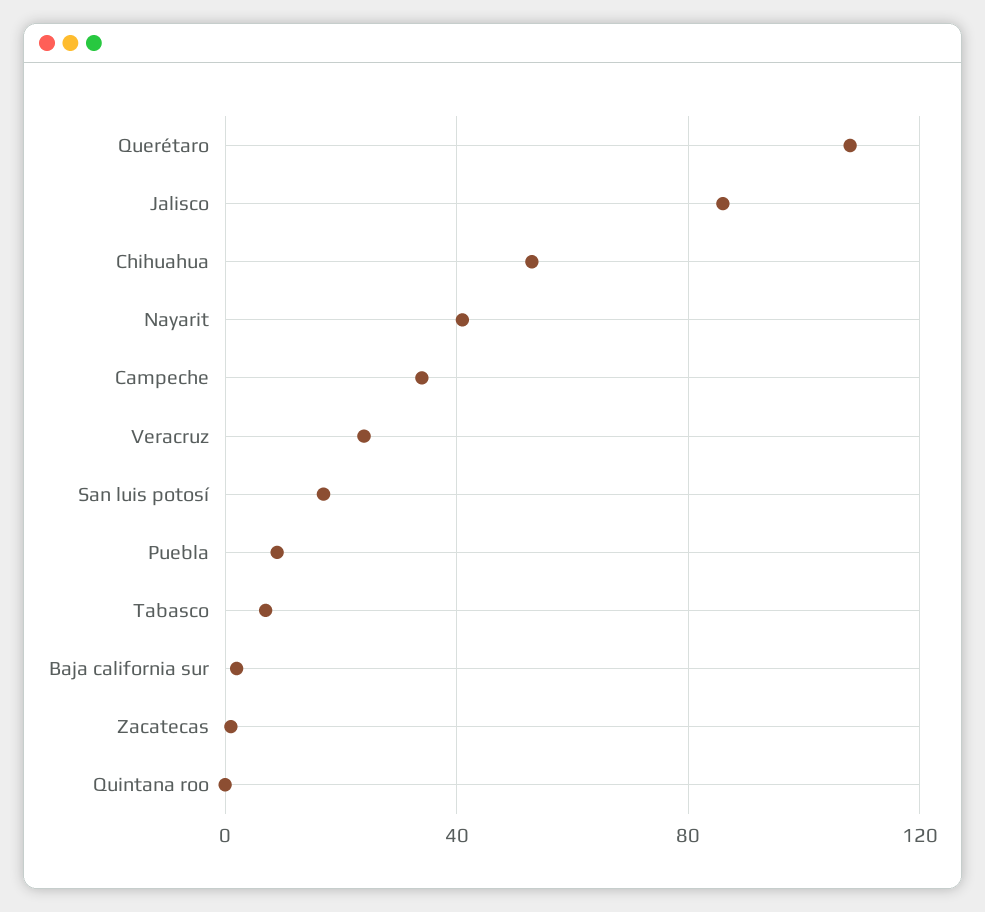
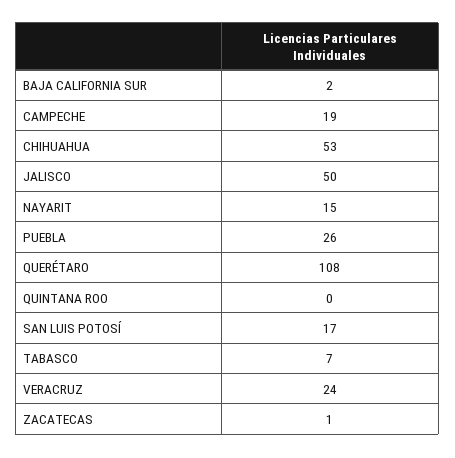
  {
    "Querétaro": 108,
-   "Jalisco": 85,
+   "Jalisco": 50,
    "Chihuahua": 53,
-   "Nayarit": 40,
+   "Nayarit": 15,
-   "Campeche": 35,
+   "Campeche": 19,
    "Veracruz": 24,
    "San luis potosí": 17,
-   "Puebla": 10,
+   "Puebla": 26,
    "Tabasco": 7,
    "Baja california sur": 2,
    "Zacatecas": 1,
    "Quintana roo": 0
  }

